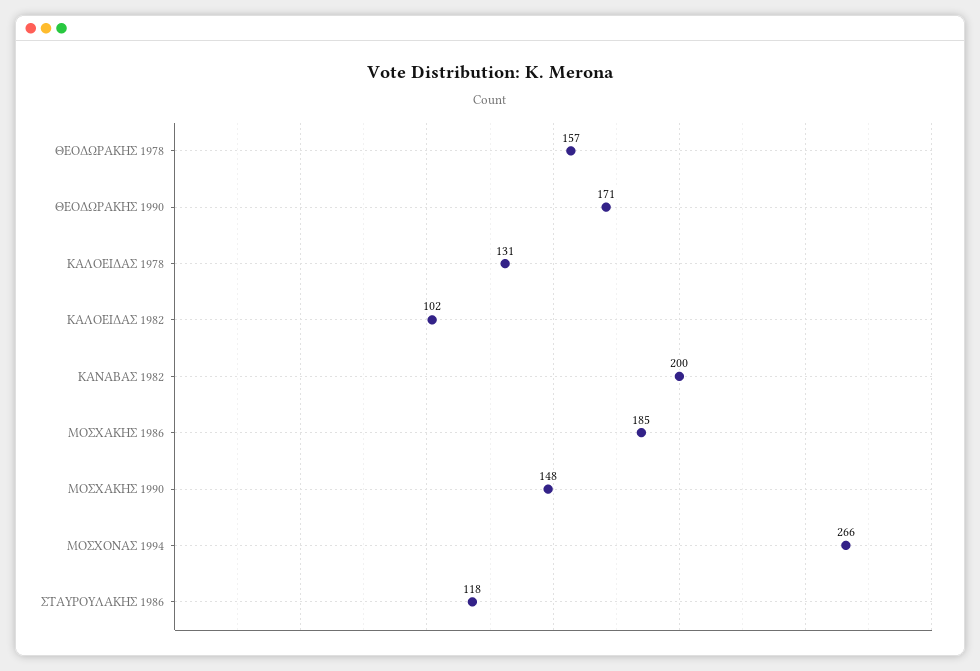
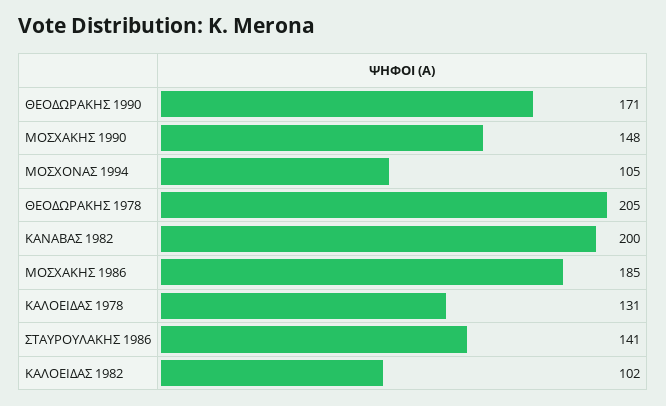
  {
-   "ΘΕΟΔΩΡΑΚΗΣ 1978": 157,
+   "ΘΕΟΔΩΡΑΚΗΣ 1978": 205,
    "ΘΕΟΔΩΡΑΚΗΣ 1990": 171,
    "ΚΑΛΟΕΙΔΑΣ 1978": 131,
    "ΚΑΛΟΕΙΔΑΣ 1982": 102,
    "ΚΑΝΑΒΑΣ 1982": 200,
    "ΜΟΣΧΑΚΗΣ 1986": 185,
    "ΜΟΣΧΑΚΗΣ 1990": 148,
-   "ΜΟΣΧΟΝΑΣ 1994": 266,
+   "ΜΟΣΧΟΝΑΣ 1994": 105,
-   "ΣΤΑΥΡΟΥΛΑΚΗΣ 1986": 118
+   "ΣΤΑΥΡΟΥΛΑΚΗΣ 1986": 141
  }

